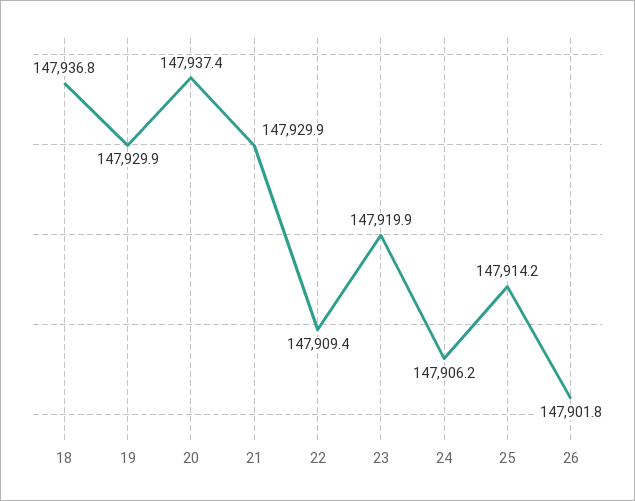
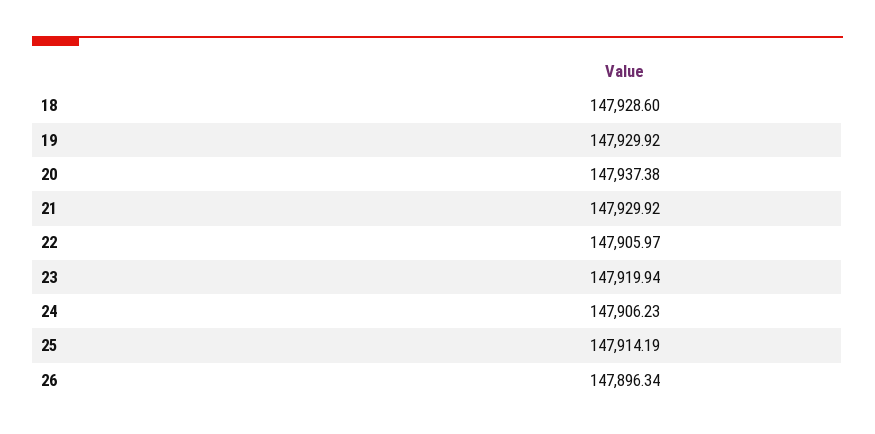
  {
-   "18": 147936.8,
+   "18": 147928.6,
    "19": 147929.92,
    "20": 147937.38,
    "21": 147929.92,
-   "22": 147909.4,
+   "22": 147905.97,
    "23": 147919.94,
    "24": 147906.23,
    "25": 147914.19,
-   "26": 147901.8
+   "26": 147896.34
  }

